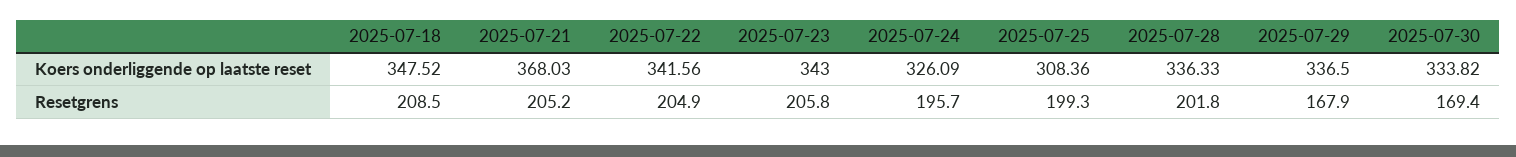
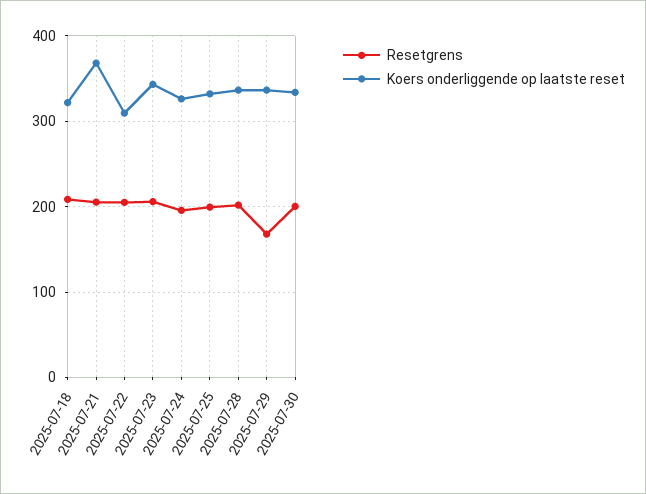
  {
    "Koers onderliggende op laatste reset": {
-     "2025-07-18": 347.52,
+     "2025-07-18": 320,
      "2025-07-21": 368.03,
-     "2025-07-22": 341.56,
+     "2025-07-22": 310,
      "2025-07-23": 343,
      "2025-07-24": 326.09,
-     "2025-07-25": 308.36,
+     "2025-07-25": 330,
      "2025-07-28": 336.33,
      "2025-07-29": 336.5,
      "2025-07-30": 333.82
    },
    "Resetgrens": {
      "2025-07-18": 208.5,
      "2025-07-21": 205.2,
      "2025-07-22": 204.9,
      "2025-07-23": 205.8,
      "2025-07-24": 195.7,
      "2025-07-25": 199.3,
      "2025-07-28": 201.8,
      "2025-07-29": 167.9,
-     "2025-07-30": 169.4
+     "2025-07-30": 200
    }
  }

